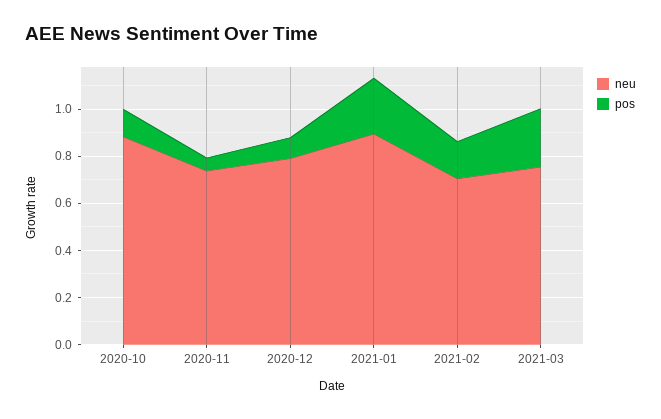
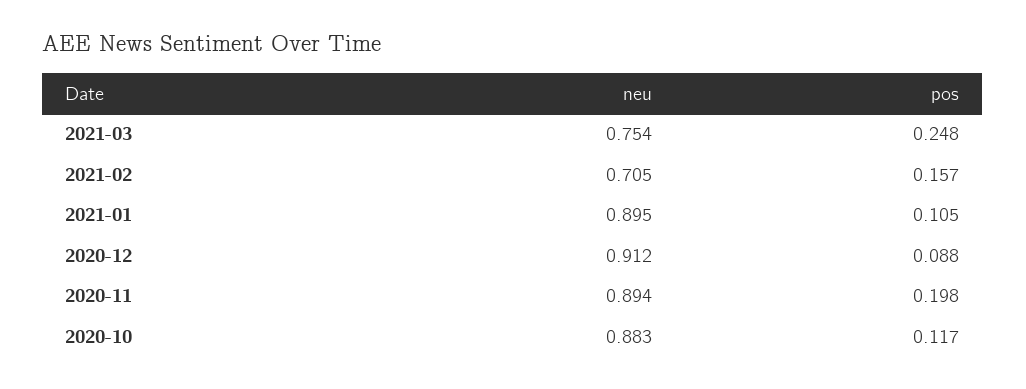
  {
    "neu": {
      "2020-10": 0.883,
-     "2020-11": 0.75,
+     "2020-11": 0.894,
-     "2020-12": 0.8,
+     "2020-12": 0.912,
      "2021-01": 0.895,
      "2021-02": 0.705,
      "2021-03": 0.754
    },
    "pos": {
      "2020-10": 0.117,
-     "2020-11": 0.05,
+     "2020-11": 0.198,
      "2020-12": 0.088,
-     "2021-01": 0.25,
+     "2021-01": 0.105,
      "2021-02": 0.157,
      "2021-03": 0.248
    }
  }

